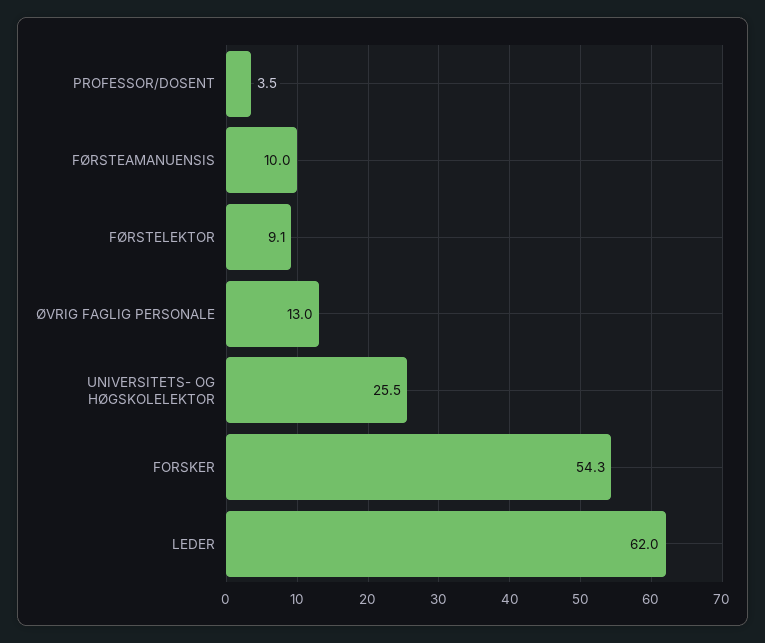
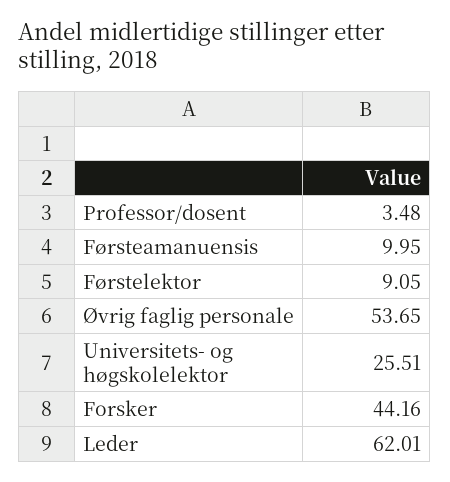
  {
    "PROFESSOR/DOSENT": 3.48,
    "FØRSTEAMANUENSIS": 9.95,
    "FØRSTELEKTOR": 9.05,
-   "ØVRIG FAGLIG PERSONALE": 13,
+   "ØVRIG FAGLIG PERSONALE": 53.65,
    "UNIVERSITETS- OG HØGSKOLELEKTOR": 25.51,
-   "FORSKER": 54.3,
+   "FORSKER": 44.16,
    "LEDER": 62.01
  }

